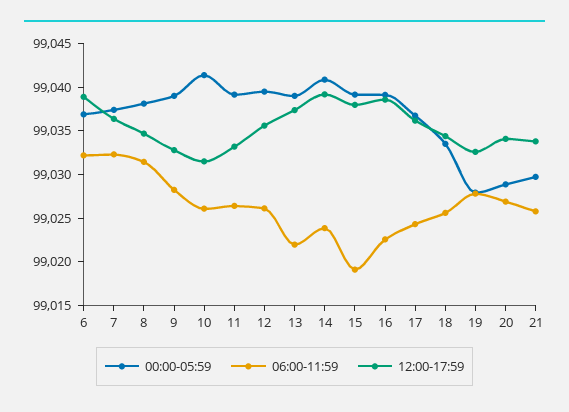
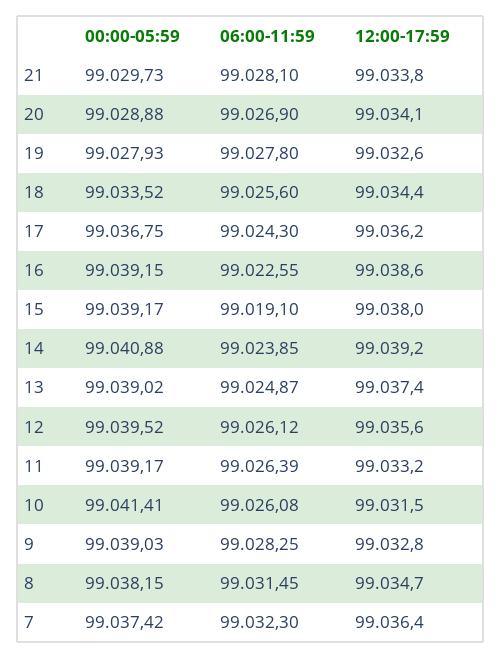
  {
    "00:00-05:59": {
-     "6": 99037,
      "7": 99037.42,
      "8": 99038.15,
      "9": 99039.03,
      "10": 99041.41,
      "11": 99039.17,
      "12": 99039.52,
      "13": 99039.02,
      "14": 99040.88,
      "15": 99039.17,
      "16": 99039.15,
      "17": 99036.75,
      "18": 99033.52,
      "19": 99027.93,
      "20": 99028.88,
      "21": 99029.73
    },
    "06:00-11:59": {
-     "6": 99032,
      "7": 99032.3,
      "8": 99031.45,
      "9": 99028.25,
      "10": 99026.08,
      "11": 99026.39,
      "12": 99026.12,
-     "13": 99022,
+     "13": 99024.87,
      "14": 99023.85,
      "15": 99019.1,
      "16": 99022.55,
      "17": 99024.3,
      "18": 99025.6,
      "19": 99027.8,
      "20": 99026.9,
-     "21": 99026
+     "21": 99028.1
    },
    "12:00-17:59": {
-     "6": 99039,
      "7": 99036.4,
      "8": 99034.7,
      "9": 99032.8,
      "10": 99031.5,
      "11": 99033.2,
      "12": 99035.6,
      "13": 99037.4,
      "14": 99039.2,
      "15": 99038,
      "16": 99038.6,
      "17": 99036.2,
      "18": 99034.4,
      "19": 99032.6,
      "20": 99034.1,
      "21": 99033.8
    }
  }

